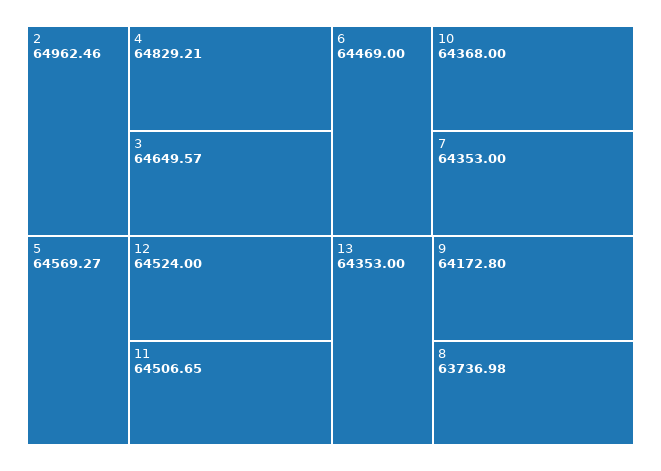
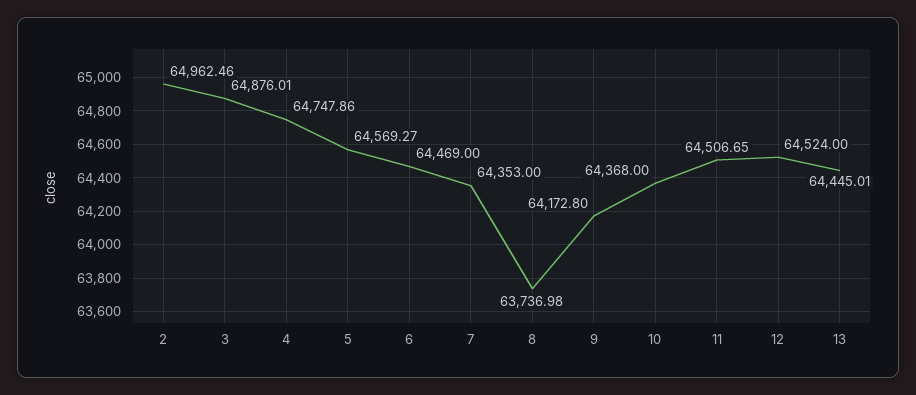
  {
    "2": 64962.46,
-   "4": 64829.21,
+   "4": 64747.86,
-   "3": 64649.57,
+   "3": 64876.01,
    "5": 64569.27,
    "12": 64524,
    "11": 64506.65,
    "6": 64469,
    "10": 64368,
    "7": 64353,
-   "13": 64353,
+   "13": 64445.01,
    "9": 64172.8,
    "8": 63736.98
  }

